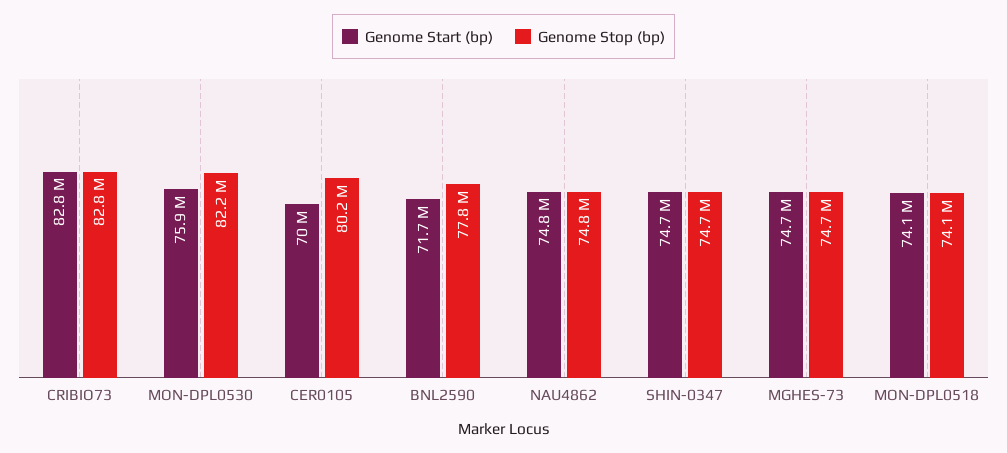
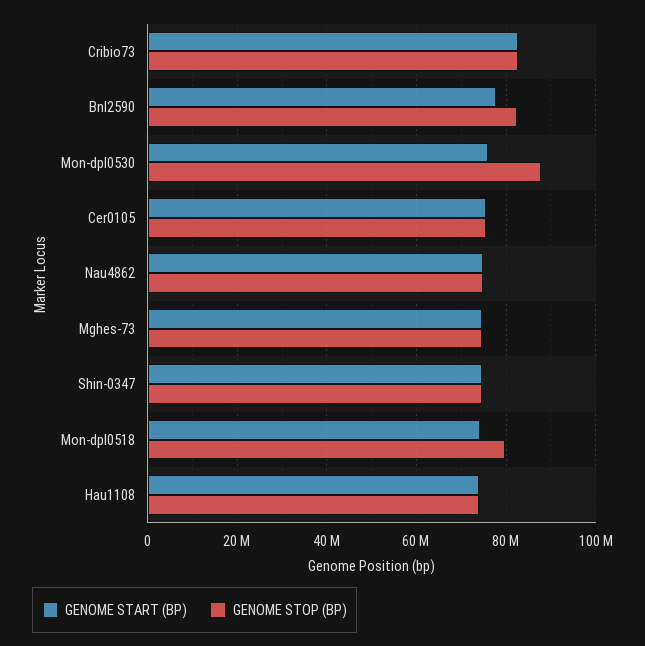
  {
    "Genome Start (bp)": {
      "CRIBIO73": 82800000,
      "MON-DPL0530": 75900000,
-     "CER0105": 70000000,
+     "CER0105": 76000000,
-     "BNL2590": 71700000,
+     "BNL2590": 78000000,
      "NAU4862": 74800000,
      "SHIN-0347": 74700000,
      "MGHES-73": 74700000,
-     "MON-DPL0518": 74100000
+     "MON-DPL0518": 74100000,
+     "Hau1108": 74000000
    },
    "Genome Stop (bp)": {
      "CRIBIO73": 82800000,
-     "MON-DPL0530": 82200000,
+     "MON-DPL0530": 88000000,
-     "CER0105": 80200000,
+     "CER0105": 76000000,
-     "BNL2590": 77800000,
+     "BNL2590": 82000000,
      "NAU4862": 74800000,
      "SHIN-0347": 74700000,
      "MGHES-73": 74700000,
-     "MON-DPL0518": 74100000
+     "MON-DPL0518": 80000000,
+     "Hau1108": 74000000
    }
  }

